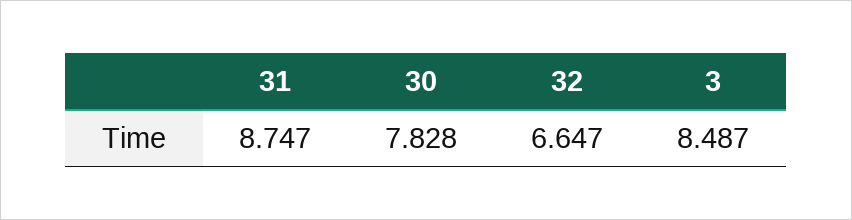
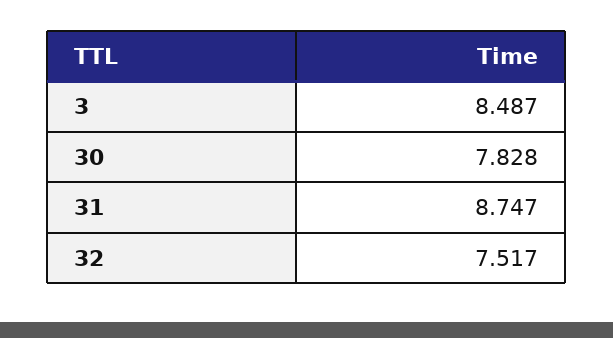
  {
    "31": 8.747,
    "30": 7.828,
-   "32": 6.647,
+   "32": 7.517,
    "3": 8.487
  }

